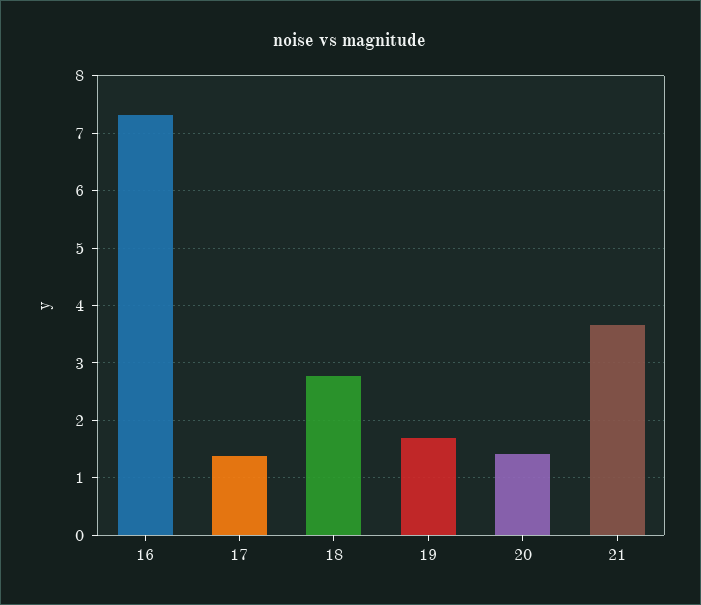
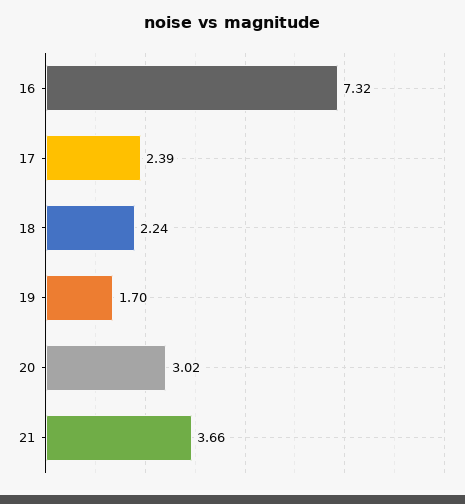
  {
    "16": 7.32,
-   "17": 1.4,
+   "17": 2.39,
-   "18": 2.8,
+   "18": 2.24,
    "19": 1.7,
-   "20": 1.4,
+   "20": 3.02,
    "21": 3.66
  }

